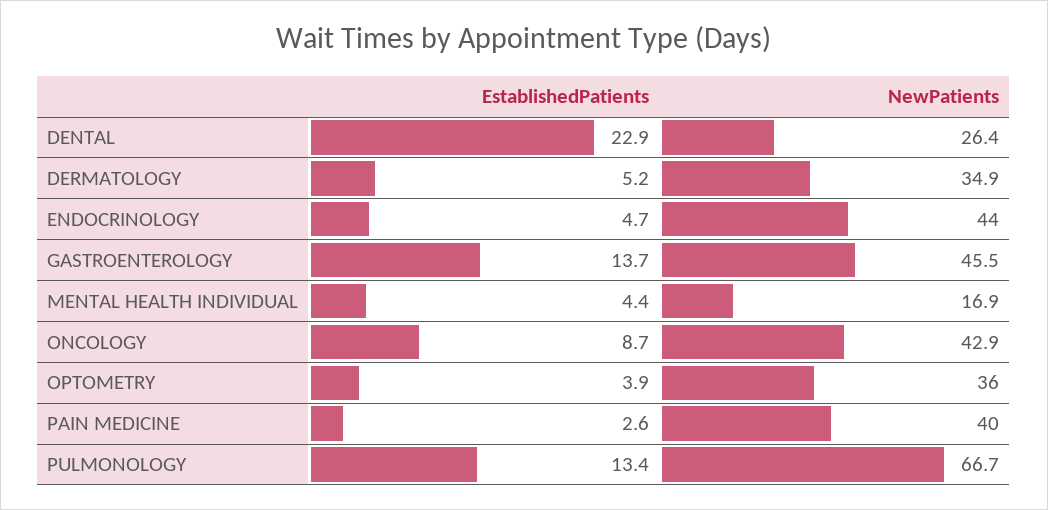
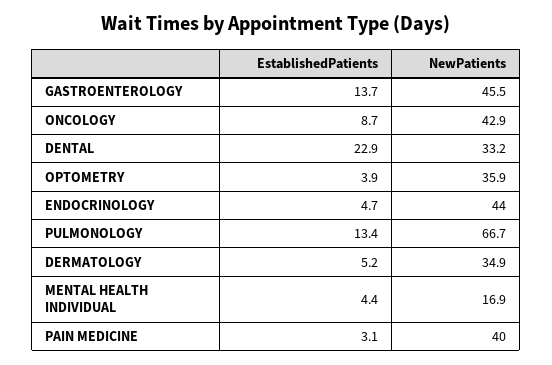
  {
    "EstablishedPatients": {
      "DENTAL": 22.9,
      "DERMATOLOGY": 5.2,
      "ENDOCRINOLOGY": 4.7,
      "GASTROENTEROLOGY": 13.7,
      "MENTAL HEALTH INDIVIDUAL": 4.4,
      "ONCOLOGY": 8.7,
      "OPTOMETRY": 3.9,
-     "PAIN MEDICINE": 2.6,
+     "PAIN MEDICINE": 3.1,
      "PULMONOLOGY": 13.4
    },
    "NewPatients": {
-     "DENTAL": 26.4,
+     "DENTAL": 33.2,
      "DERMATOLOGY": 34.9,
      "ENDOCRINOLOGY": 44,
      "GASTROENTEROLOGY": 45.5,
      "MENTAL HEALTH INDIVIDUAL": 16.9,
      "ONCOLOGY": 42.9,
-     "OPTOMETRY": 36,
+     "OPTOMETRY": 35.9,
      "PAIN MEDICINE": 40,
      "PULMONOLOGY": 66.7
    }
  }

